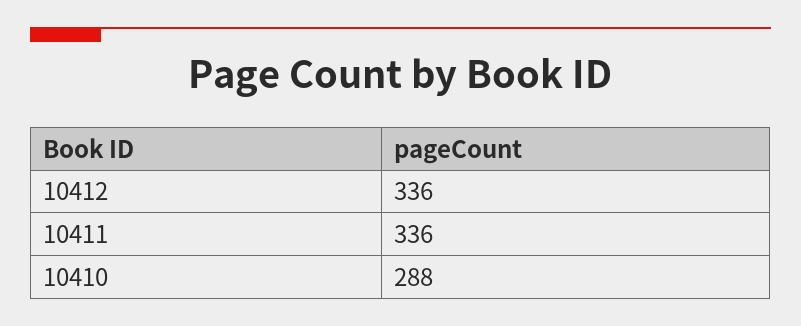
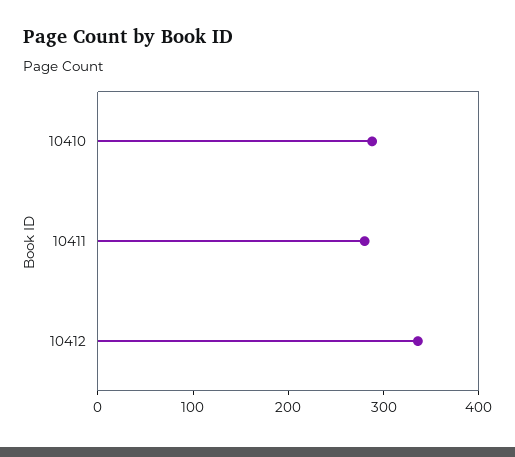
  {
    "10412": 336,
-   "10411": 336,
+   "10411": 280,
    "10410": 288
  }

